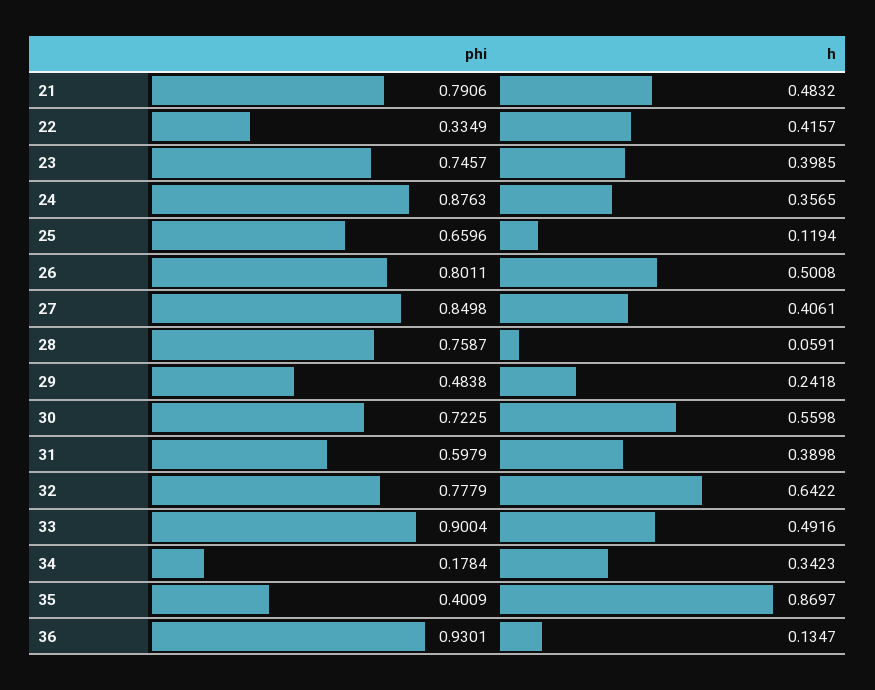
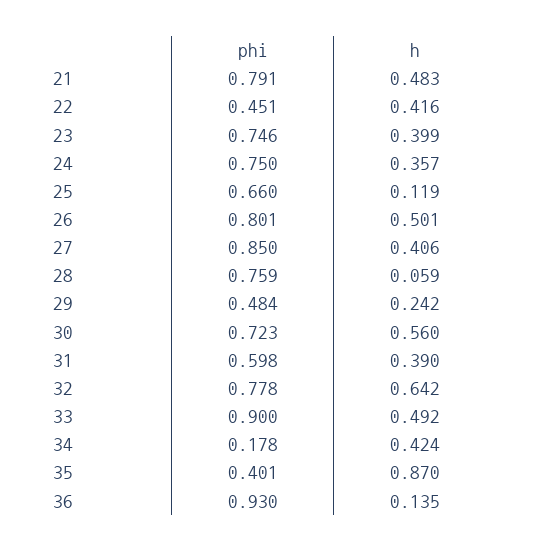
  {
    "phi": {
      "21": 0.7906,
-     "22": 0.3349,
+     "22": 0.451,
      "23": 0.7457,
-     "24": 0.8763,
+     "24": 0.75,
      "25": 0.6596,
      "26": 0.8011,
      "27": 0.8498,
      "28": 0.7587,
      "29": 0.4838,
      "30": 0.7225,
      "31": 0.5979,
      "32": 0.7779,
      "33": 0.9004,
      "34": 0.1784,
      "35": 0.4009,
      "36": 0.9301
    },
    "h": {
      "21": 0.4832,
      "22": 0.4157,
      "23": 0.3985,
      "24": 0.3565,
      "25": 0.1194,
      "26": 0.5008,
      "27": 0.4061,
      "28": 0.0591,
      "29": 0.2418,
      "30": 0.5598,
      "31": 0.3898,
      "32": 0.6422,
      "33": 0.4916,
-     "34": 0.3423,
+     "34": 0.424,
      "35": 0.8697,
      "36": 0.1347
    }
  }

